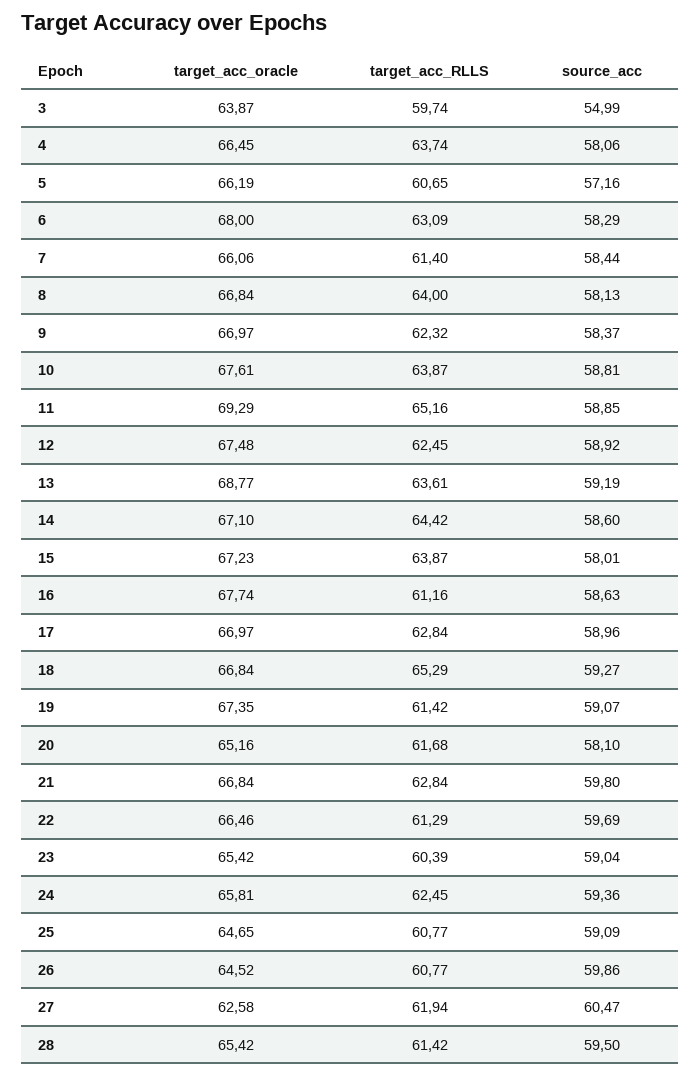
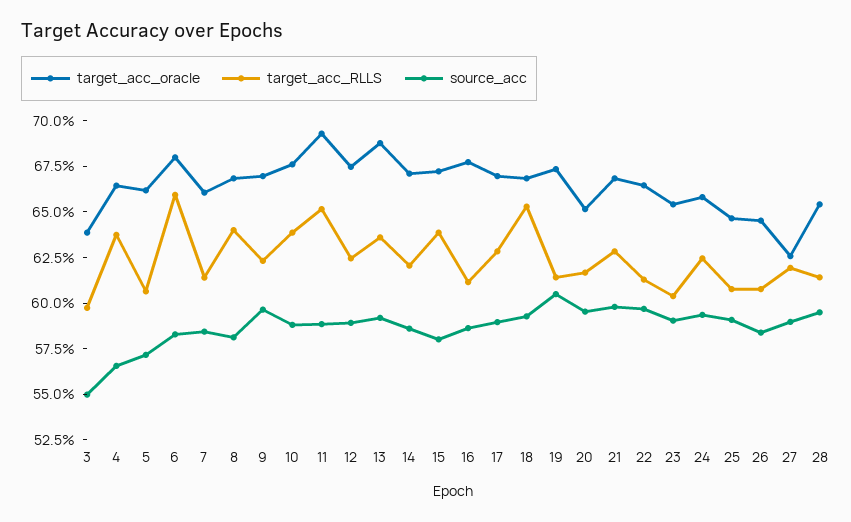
  {
    "target_acc_oracle": {
      "3": 63.87,
      "4": 66.45,
      "5": 66.19,
      "6": 68,
      "7": 66.06,
      "8": 66.84,
      "9": 66.97,
      "10": 67.61,
      "11": 69.29,
      "12": 67.48,
      "13": 68.77,
      "14": 67.1,
      "15": 67.23,
      "16": 67.74,
      "17": 66.97,
      "18": 66.84,
      "19": 67.35,
      "20": 65.16,
      "21": 66.84,
      "22": 66.46,
      "23": 65.42,
      "24": 65.81,
      "25": 64.65,
      "26": 64.52,
      "27": 62.58,
      "28": 65.42
    },
    "target_acc_RLLS": {
      "3": 59.74,
      "4": 63.74,
      "5": 60.65,
-     "6": 63.09,
+     "6": 66,
      "7": 61.4,
      "8": 64,
      "9": 62.32,
      "10": 63.87,
      "11": 65.16,
      "12": 62.45,
      "13": 63.61,
-     "14": 64.42,
+     "14": 62,
      "15": 63.87,
      "16": 61.16,
      "17": 62.84,
      "18": 65.29,
      "19": 61.42,
      "20": 61.68,
      "21": 62.84,
      "22": 61.29,
      "23": 60.39,
      "24": 62.45,
      "25": 60.77,
      "26": 60.77,
      "27": 61.94,
      "28": 61.42
    },
    "source_acc": {
      "3": 54.99,
-     "4": 58.06,
+     "4": 56.5,
      "5": 57.16,
      "6": 58.29,
      "7": 58.44,
      "8": 58.13,
-     "9": 58.37,
+     "9": 59.5,
      "10": 58.81,
      "11": 58.85,
      "12": 58.92,
      "13": 59.19,
      "14": 58.6,
      "15": 58.01,
      "16": 58.63,
      "17": 58.96,
      "18": 59.27,
-     "19": 59.07,
+     "19": 60.5,
-     "20": 58.1,
+     "20": 59.5,
      "21": 59.8,
      "22": 59.69,
      "23": 59.04,
      "24": 59.36,
      "25": 59.09,
-     "26": 59.86,
+     "26": 58.5,
-     "27": 60.47,
+     "27": 59,
      "28": 59.5
    }
  }

